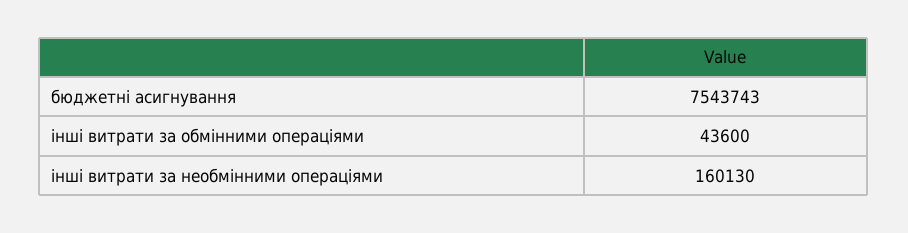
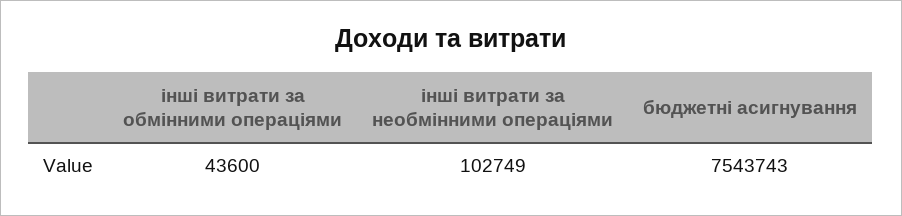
  {
    "бюджетні асигнування": 7543743,
    "інші витрати за обмінними операціями": 43600,
-   "інші витрати за необмінними операціями": 160130
+   "інші витрати за необмінними операціями": 102749
  }

